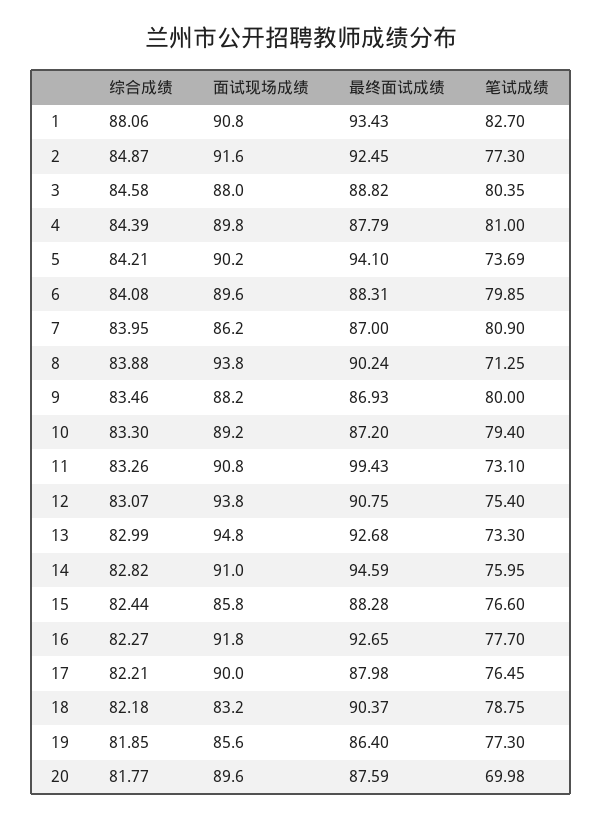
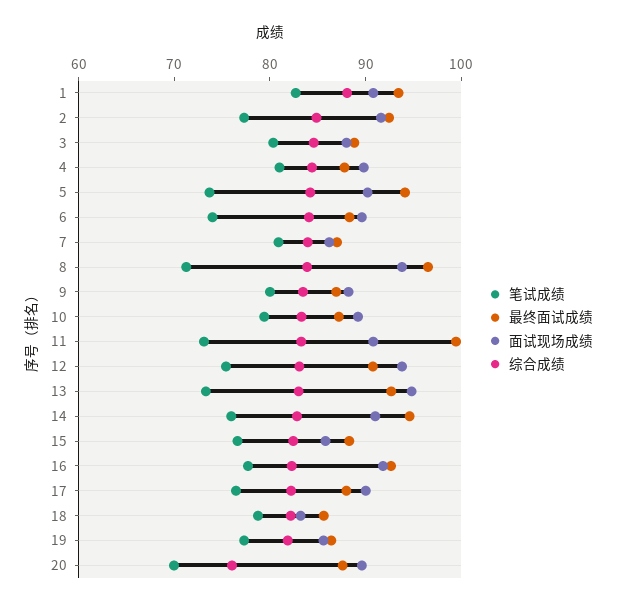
  {
    "综合成绩": {
      "1": 88.06,
      "2": 84.87,
      "3": 84.58,
      "4": 84.39,
      "5": 84.21,
      "6": 84.08,
      "7": 83.95,
      "8": 83.88,
      "9": 83.46,
      "10": 83.3,
      "11": 83.26,
      "12": 83.07,
      "13": 82.99,
      "14": 82.82,
      "15": 82.44,
      "16": 82.27,
      "17": 82.21,
      "18": 82.18,
      "19": 81.85,
-     "20": 81.77
+     "20": 76
    },
    "面试现场成绩": {
      "1": 90.8,
      "2": 91.6,
      "3": 88,
      "4": 89.8,
      "5": 90.2,
      "6": 89.6,
      "7": 86.2,
      "8": 93.8,
      "9": 88.2,
      "10": 89.2,
      "11": 90.8,
      "12": 93.8,
      "13": 94.8,
      "14": 91,
      "15": 85.8,
      "16": 91.8,
      "17": 90,
      "18": 83.2,
      "19": 85.6,
      "20": 89.6
    },
    "最终面试成绩": {
      "1": 93.43,
      "2": 92.45,
      "3": 88.82,
      "4": 87.79,
      "5": 94.1,
      "6": 88.31,
      "7": 87,
-     "8": 90.24,
+     "8": 96,
      "9": 86.93,
      "10": 87.2,
      "11": 99.43,
      "12": 90.75,
      "13": 92.68,
      "14": 94.59,
      "15": 88.28,
      "16": 92.65,
      "17": 87.98,
-     "18": 90.37,
+     "18": 86,
      "19": 86.4,
      "20": 87.59
    },
    "笔试成绩": {
      "1": 82.7,
      "2": 77.3,
      "3": 80.35,
      "4": 81,
      "5": 73.69,
-     "6": 79.85,
+     "6": 74,
      "7": 80.9,
      "8": 71.25,
      "9": 80,
      "10": 79.4,
      "11": 73.1,
      "12": 75.4,
      "13": 73.3,
      "14": 75.95,
      "15": 76.6,
      "16": 77.7,
      "17": 76.45,
      "18": 78.75,
      "19": 77.3,
      "20": 69.98
    }
  }

